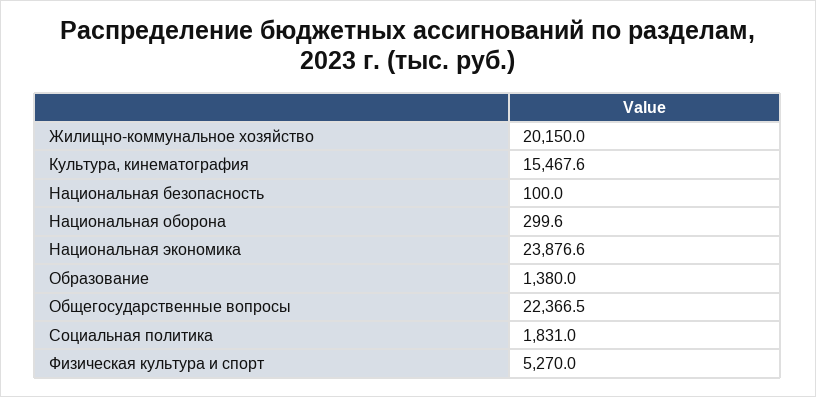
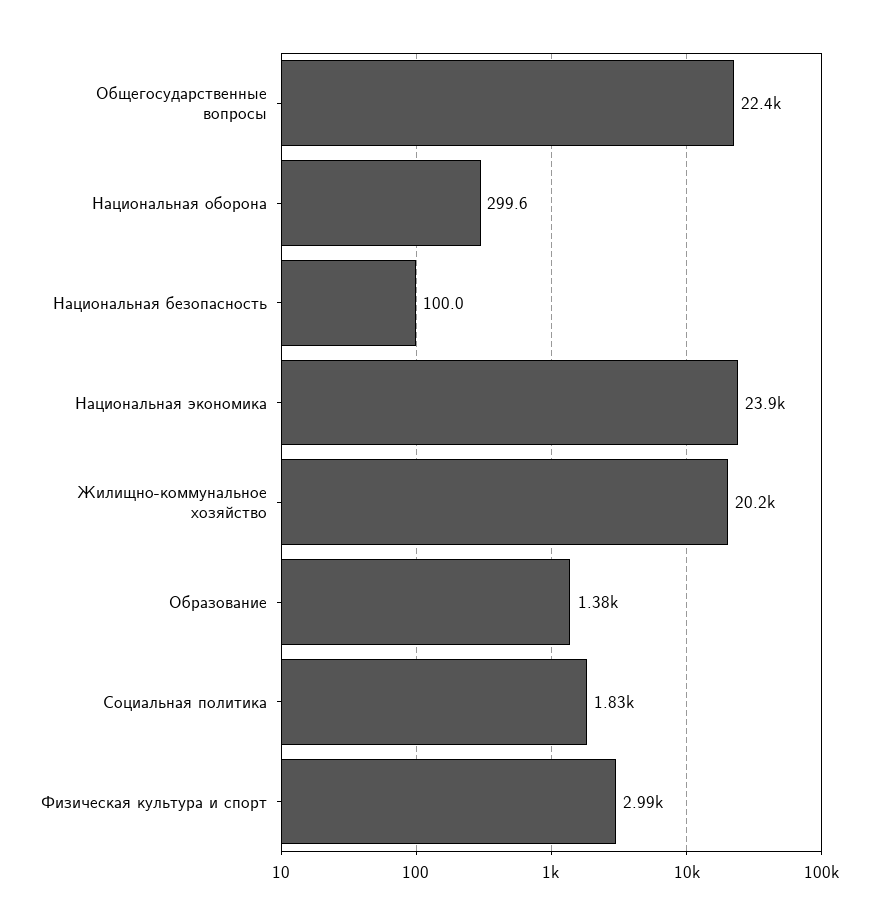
  {
    "Жилищно-коммунальное хозяйство": 20150,
-   "Культура, кинематография": 15467.6,
    "Национальная безопасность": 100,
    "Национальная оборона": 299.6,
    "Национальная экономика": 23876.6,
    "Образование": 1380,
    "Общегосударственные вопросы": 22366.5,
    "Социальная политика": 1831,
-   "Физическая культура и спорт": 5270
+   "Физическая культура и спорт": 2990
  }

